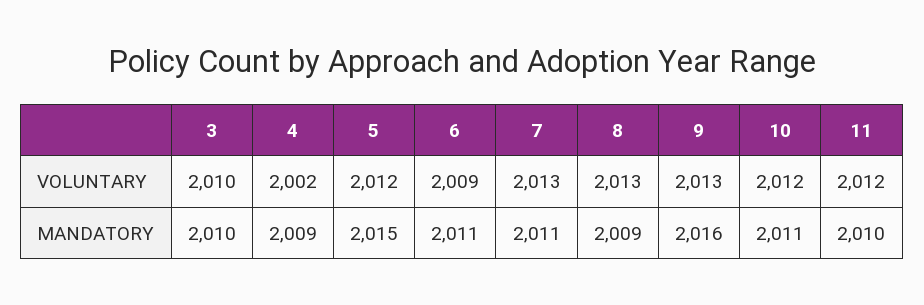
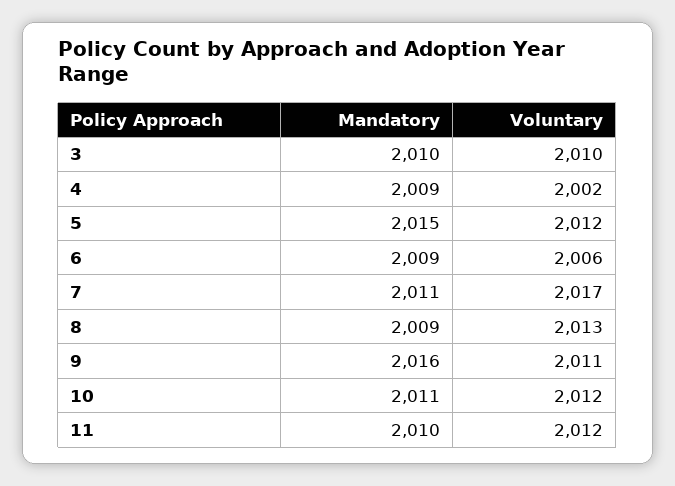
  {
    "3": {
      "VOLUNTARY": 2010,
      "MANDATORY": 2010
    },
    "4": {
      "VOLUNTARY": 2002,
      "MANDATORY": 2009
    },
    "5": {
      "VOLUNTARY": 2012,
      "MANDATORY": 2015
    },
    "6": {
-     "VOLUNTARY": 2009,
+     "VOLUNTARY": 2006,
-     "MANDATORY": 2011
+     "MANDATORY": 2009
    },
    "7": {
-     "VOLUNTARY": 2013,
+     "VOLUNTARY": 2017,
      "MANDATORY": 2011
    },
    "8": {
      "VOLUNTARY": 2013,
      "MANDATORY": 2009
    },
    "9": {
-     "VOLUNTARY": 2013,
+     "VOLUNTARY": 2011,
      "MANDATORY": 2016
    },
    "10": {
      "VOLUNTARY": 2012,
      "MANDATORY": 2011
    },
    "11": {
      "VOLUNTARY": 2012,
      "MANDATORY": 2010
    }
  }

